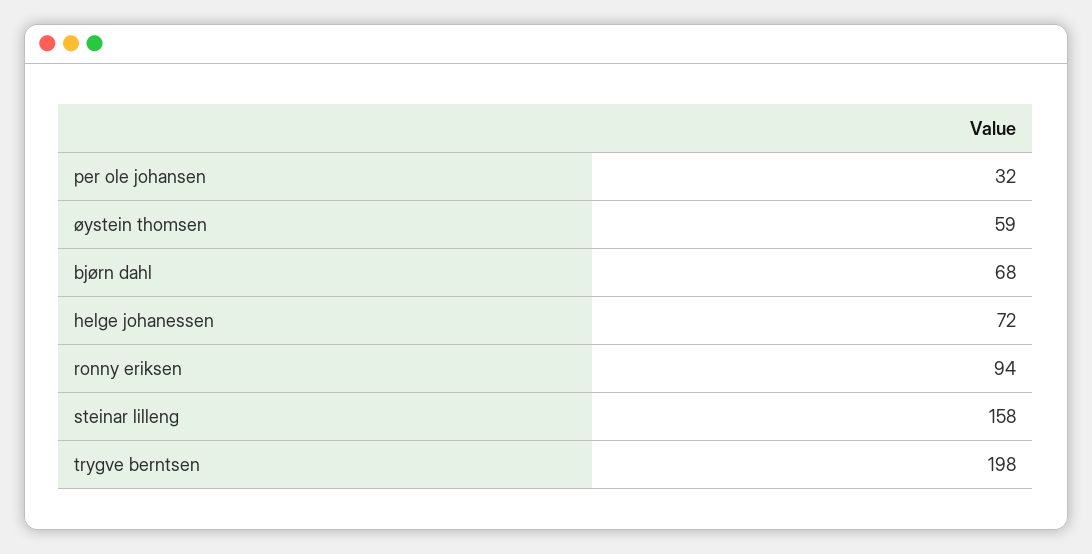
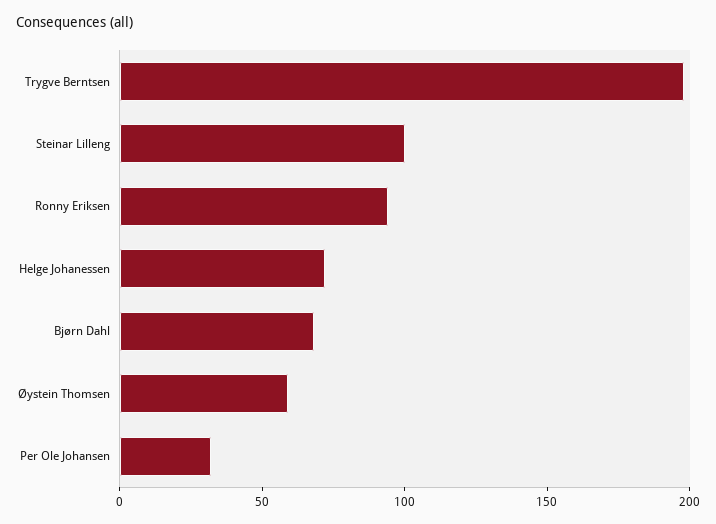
  {
    "per ole johansen": 32,
    "øystein thomsen": 59,
    "bjørn dahl": 68,
    "helge johanessen": 72,
    "ronny eriksen": 94,
-   "steinar lilleng": 158,
+   "steinar lilleng": 100,
    "trygve berntsen": 198
  }

